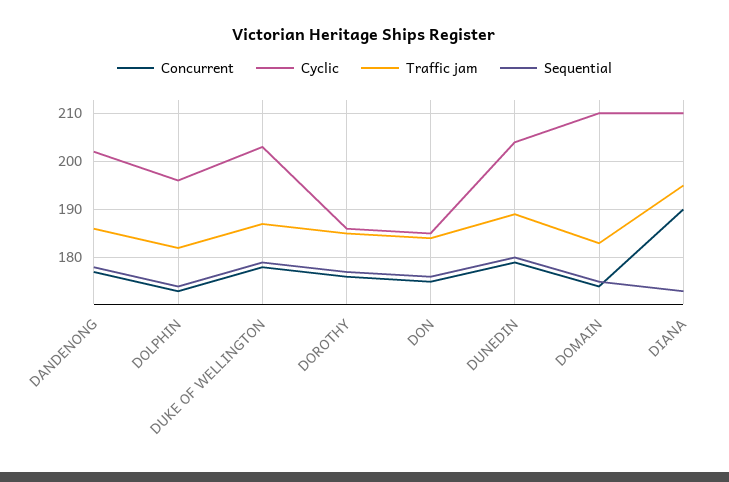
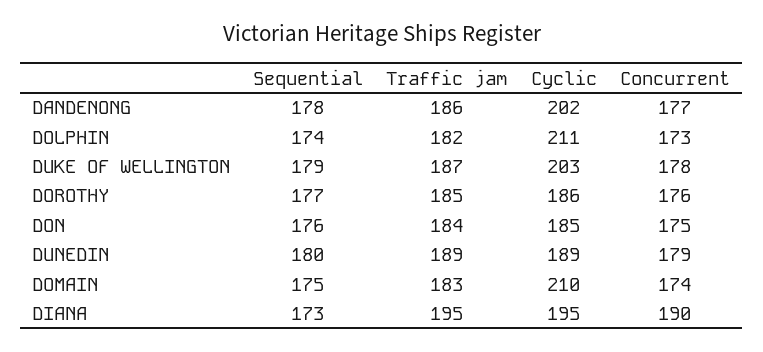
  {
    "Concurrent": {
      "DANDENONG": 177,
      "DOLPHIN": 173,
      "DUKE OF WELLINGTON": 178,
      "DOROTHY": 176,
      "DON": 175,
      "DUNEDIN": 179,
      "DOMAIN": 174,
      "DIANA": 190
    },
    "Cyclic": {
      "DANDENONG": 202,
-     "DOLPHIN": 195,
+     "DOLPHIN": 211,
      "DUKE OF WELLINGTON": 203,
      "DOROTHY": 186,
      "DON": 185,
-     "DUNEDIN": 205,
+     "DUNEDIN": 189,
      "DOMAIN": 210,
-     "DIANA": 210
+     "DIANA": 195
    },
    "Traffic jam": {
      "DANDENONG": 186,
      "DOLPHIN": 182,
      "DUKE OF WELLINGTON": 187,
      "DOROTHY": 185,
      "DON": 184,
      "DUNEDIN": 189,
      "DOMAIN": 183,
      "DIANA": 195
    },
    "Sequential": {
      "DANDENONG": 178,
      "DOLPHIN": 174,
      "DUKE OF WELLINGTON": 179,
      "DOROTHY": 177,
      "DON": 176,
      "DUNEDIN": 180,
      "DOMAIN": 175,
      "DIANA": 173
    }
  }

